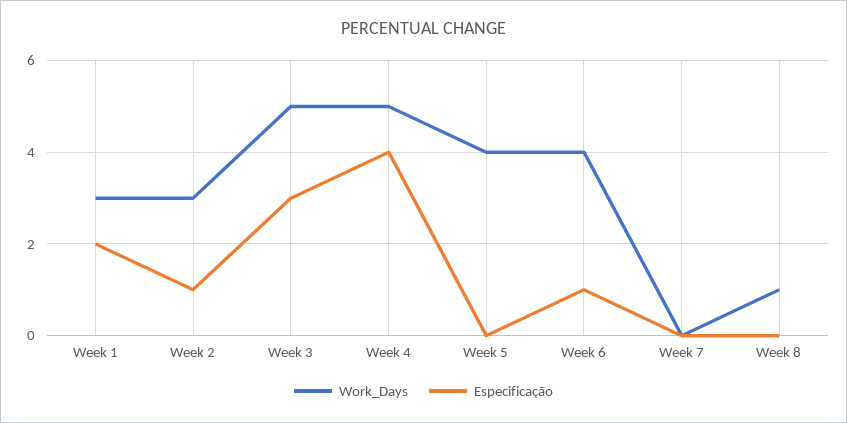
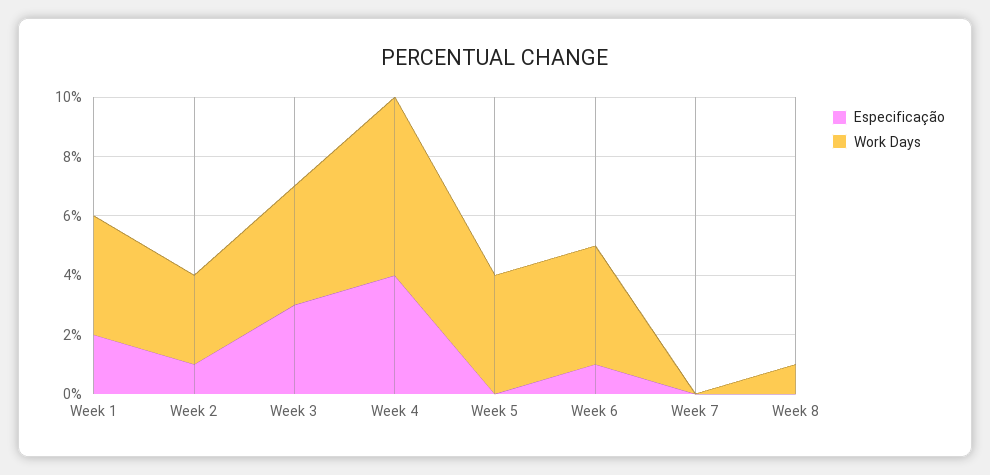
  {
    "Work_Days": {
-     "Week 1": 3,
+     "Week 1": 4,
      "Week 2": 3,
-     "Week 3": 5,
+     "Week 3": 4,
-     "Week 4": 5,
+     "Week 4": 6,
      "Week 5": 4,
      "Week 6": 4,
      "Week 7": 0,
      "Week 8": 1
    },
    "Especificação": {
      "Week 1": 2,
      "Week 2": 1,
      "Week 3": 3,
      "Week 4": 4,
      "Week 5": 0,
      "Week 6": 1,
      "Week 7": 0,
      "Week 8": 0
    }
  }

